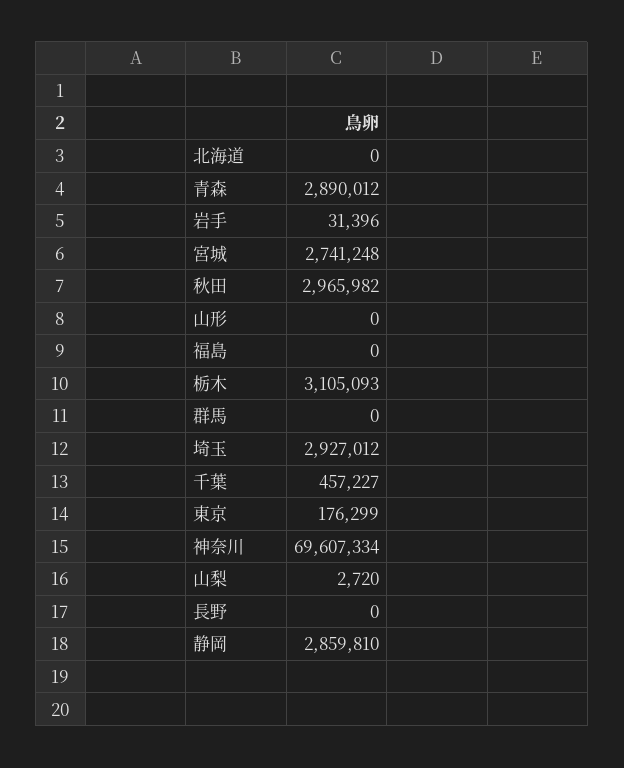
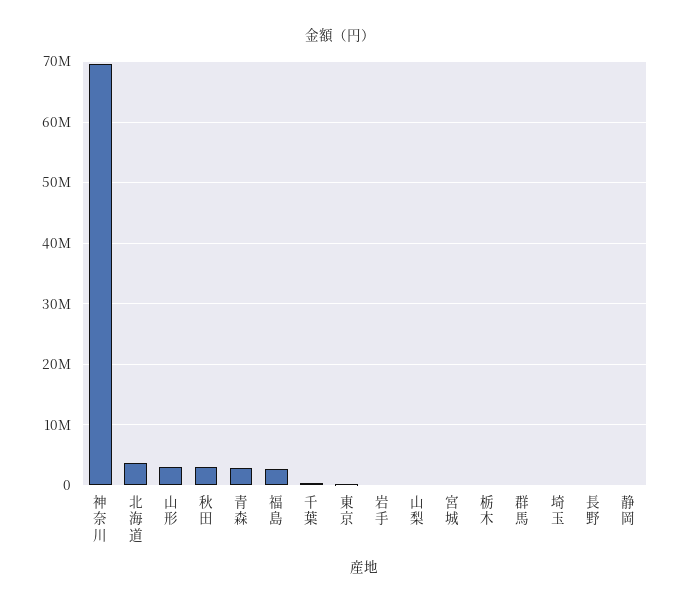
  {
-   "北海道": 0,
+   "北海道": 4000000,
    "青森": 2890012,
    "岩手": 31396,
-   "宮城": 2741248,
+   "宮城": 0,
    "秋田": 2965982,
-   "山形": 0,
+   "山形": 3000000,
-   "福島": 0,
+   "福島": 3000000,
-   "栃木": 3105093,
+   "栃木": 0,
    "群馬": 0,
-   "埼玉": 2927012,
+   "埼玉": 0,
    "千葉": 457227,
    "東京": 176299,
    "神奈川": 69607334,
    "山梨": 2720,
    "長野": 0,
-   "静岡": 2859810
+   "静岡": 0
  }

